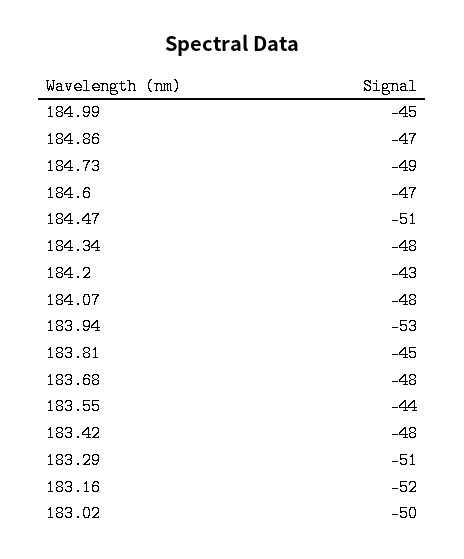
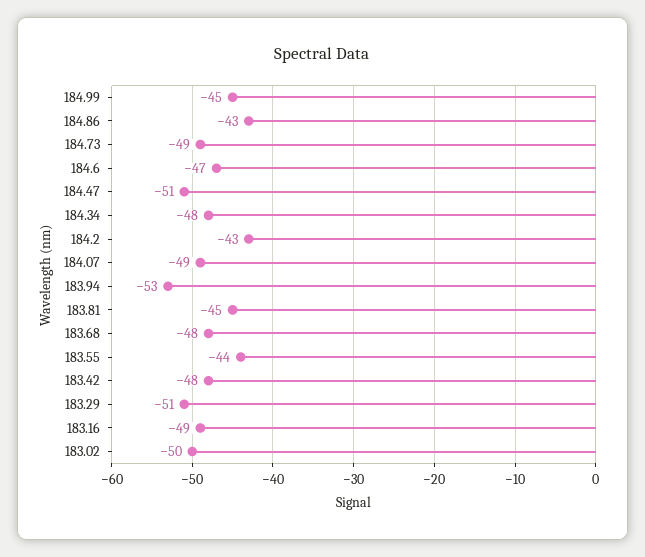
  {
    "184.99": -45,
-   "184.86": -47,
+   "184.86": -43,
    "184.73": -49,
    "184.6": -47,
    "184.47": -51,
    "184.34": -48,
    "184.2": -43,
-   "184.07": -48,
+   "184.07": -49,
    "183.94": -53,
    "183.81": -45,
    "183.68": -48,
    "183.55": -44,
    "183.42": -48,
    "183.29": -51,
-   "183.16": -52,
+   "183.16": -49,
    "183.02": -50
  }

